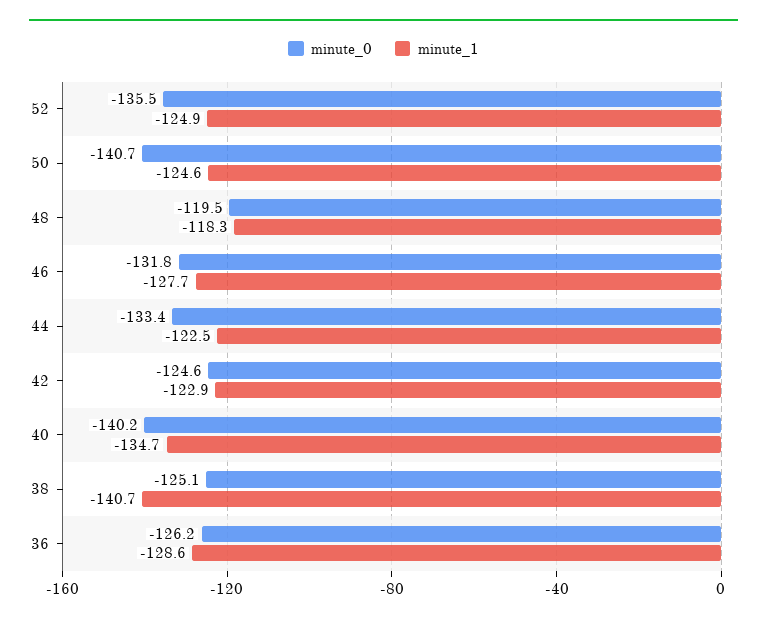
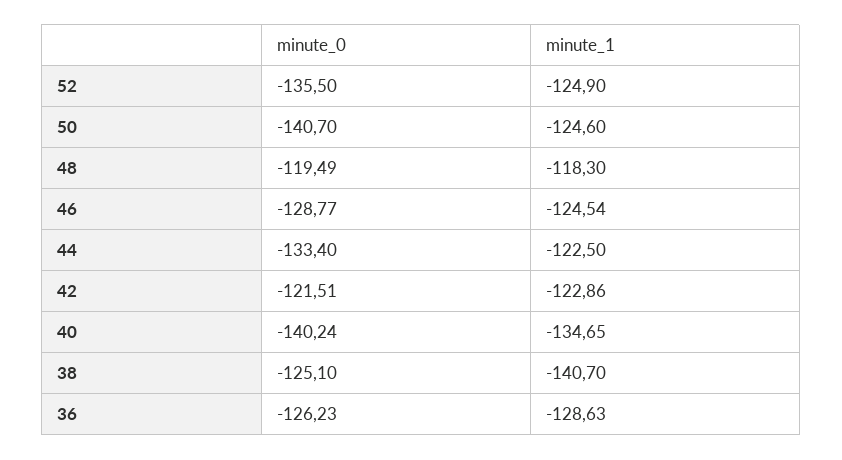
  {
    "minute_0": {
      "52": -135.5,
      "50": -140.7,
      "48": -119.49,
-     "46": -131.8,
+     "46": -128.77,
      "44": -133.4,
-     "42": -124.6,
+     "42": -121.51,
      "40": -140.24,
      "38": -125.1,
      "36": -126.23
    },
    "minute_1": {
      "52": -124.9,
      "50": -124.6,
      "48": -118.3,
-     "46": -127.7,
+     "46": -124.54,
      "44": -122.5,
      "42": -122.86,
      "40": -134.65,
      "38": -140.7,
      "36": -128.63
    }
  }

